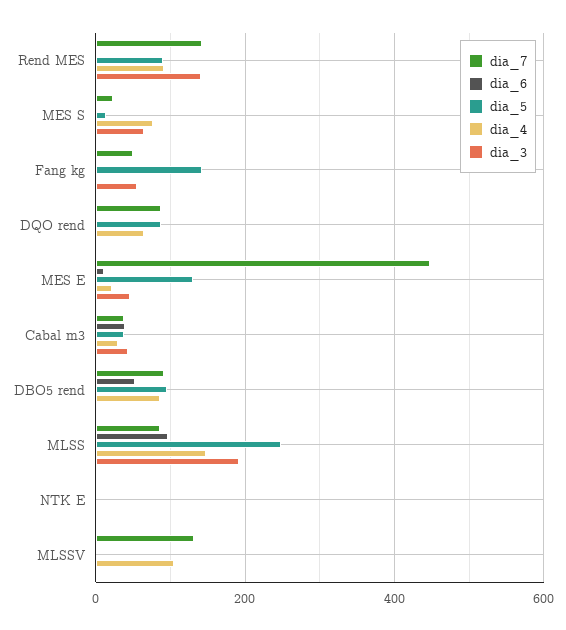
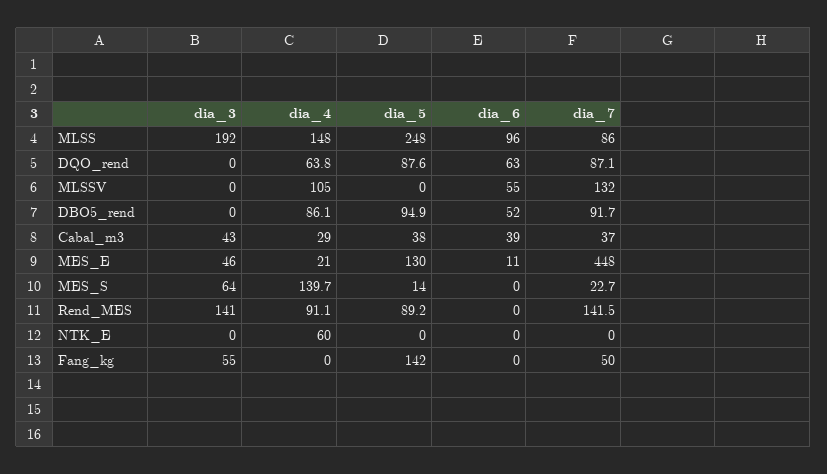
  {
    "dia_7": {
      "Rend MES": 141.5,
      "MES S": 22.7,
      "Fang kg": 50,
      "DQO rend": 87.1,
      "MES E": 448,
      "Cabal m3": 37,
      "DBO5 rend": 91.7,
      "MLSS": 86,
      "NTK E": 0,
      "MLSSV": 132
    },
    "dia_6": {
      "Rend MES": 0,
      "MES S": 0,
      "Fang kg": 0,
-     "DQO rend": 0,
+     "DQO rend": 63,
      "MES E": 11,
      "Cabal m3": 39,
      "DBO5 rend": 52,
      "MLSS": 96,
      "NTK E": 0,
-     "MLSSV": 0
+     "MLSSV": 55
    },
    "dia_5": {
      "Rend MES": 89.2,
      "MES S": 14,
      "Fang kg": 142,
      "DQO rend": 87.6,
      "MES E": 130,
      "Cabal m3": 38,
      "DBO5 rend": 94.9,
      "MLSS": 248,
      "NTK E": 0,
      "MLSSV": 0
    },
    "dia_4": {
      "Rend MES": 91.1,
-     "MES S": 80,
+     "MES S": 139.7,
      "Fang kg": 0,
      "DQO rend": 63.8,
      "MES E": 21,
      "Cabal m3": 29,
      "DBO5 rend": 86.1,
      "MLSS": 148,
-     "NTK E": 0,
+     "NTK E": 60,
      "MLSSV": 105
    },
    "dia_3": {
      "Rend MES": 141,
      "MES S": 64,
      "Fang kg": 55,
      "DQO rend": 0,
      "MES E": 46,
      "Cabal m3": 43,
      "DBO5 rend": 0,
      "MLSS": 192,
      "NTK E": 0,
      "MLSSV": 0
    }
  }

